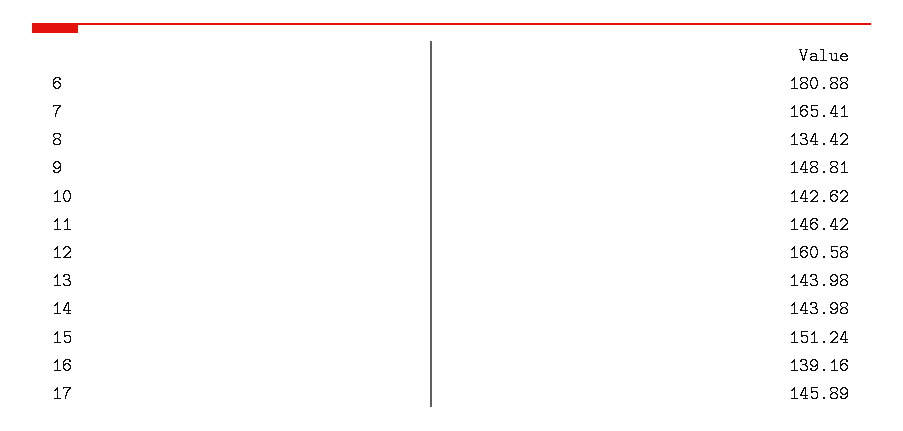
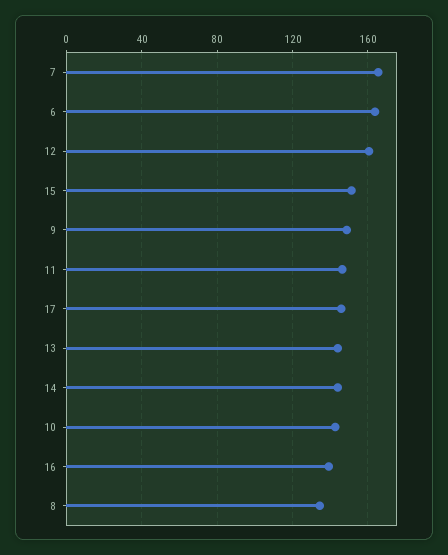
  {
-   "6": 180.88,
+   "6": 165,
    "7": 165.41,
    "8": 134.42,
    "9": 148.81,
    "10": 142.62,
    "11": 146.42,
    "12": 160.58,
    "13": 143.98,
    "14": 143.98,
    "15": 151.24,
    "16": 139.16,
    "17": 145.89
  }

